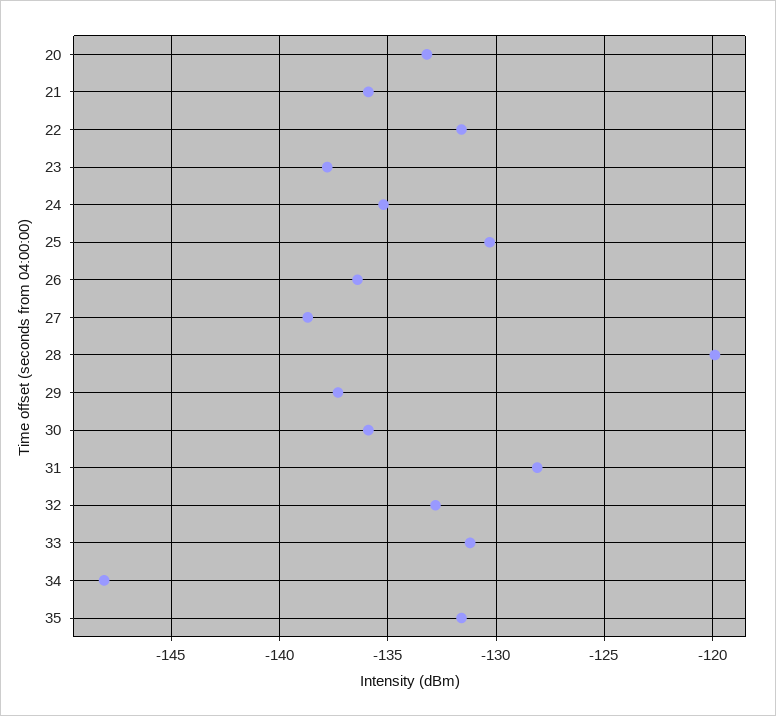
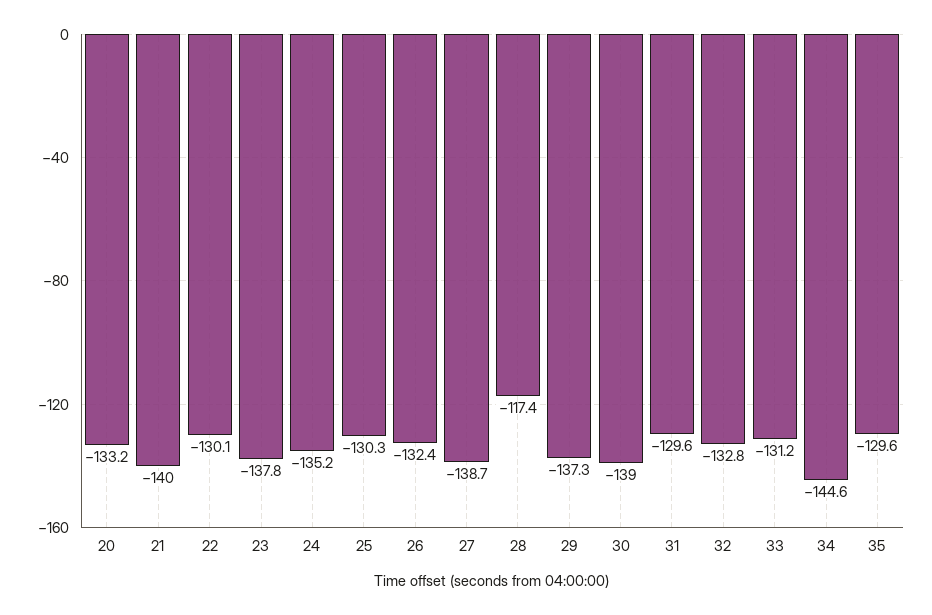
  {
    "20": -133.2,
-   "21": -136,
+   "21": -140,
-   "22": -131.5,
+   "22": -130.1,
    "23": -137.8,
    "24": -135.2,
    "25": -130.3,
-   "26": -136.5,
+   "26": -132.4,
    "27": -138.7,
-   "28": -120,
+   "28": -117.4,
    "29": -137.3,
-   "30": -136,
+   "30": -139,
-   "31": -128,
+   "31": -129.6,
    "32": -132.8,
    "33": -131.2,
-   "34": -148,
+   "34": -144.6,
-   "35": -131.5
+   "35": -129.6
  }

